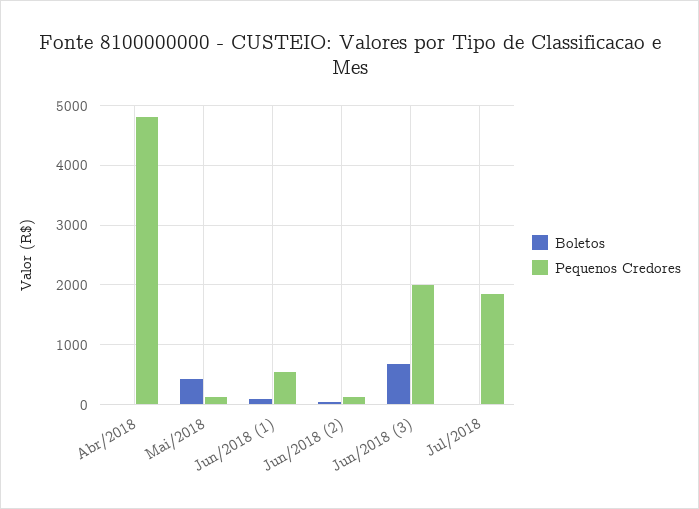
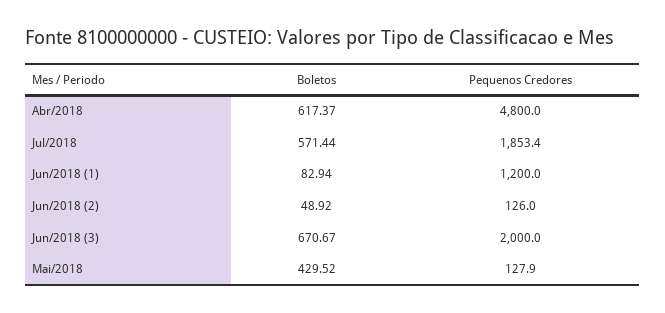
  {
    "Boletos": {
-     "Abr/2018": 0,
+     "Abr/2018": 617.37,
      "Mai/2018": 429.52,
      "Jun/2018 (1)": 82.94,
      "Jun/2018 (2)": 48.92,
      "Jun/2018 (3)": 670.67,
-     "Jul/2018": 0
+     "Jul/2018": 571.44
    },
    "Pequenos Credores": {
      "Abr/2018": 4800,
      "Mai/2018": 127.9,
-     "Jun/2018 (1)": 600,
+     "Jun/2018 (1)": 1200,
      "Jun/2018 (2)": 126,
      "Jun/2018 (3)": 2000,
      "Jul/2018": 1853.4
    }
  }

